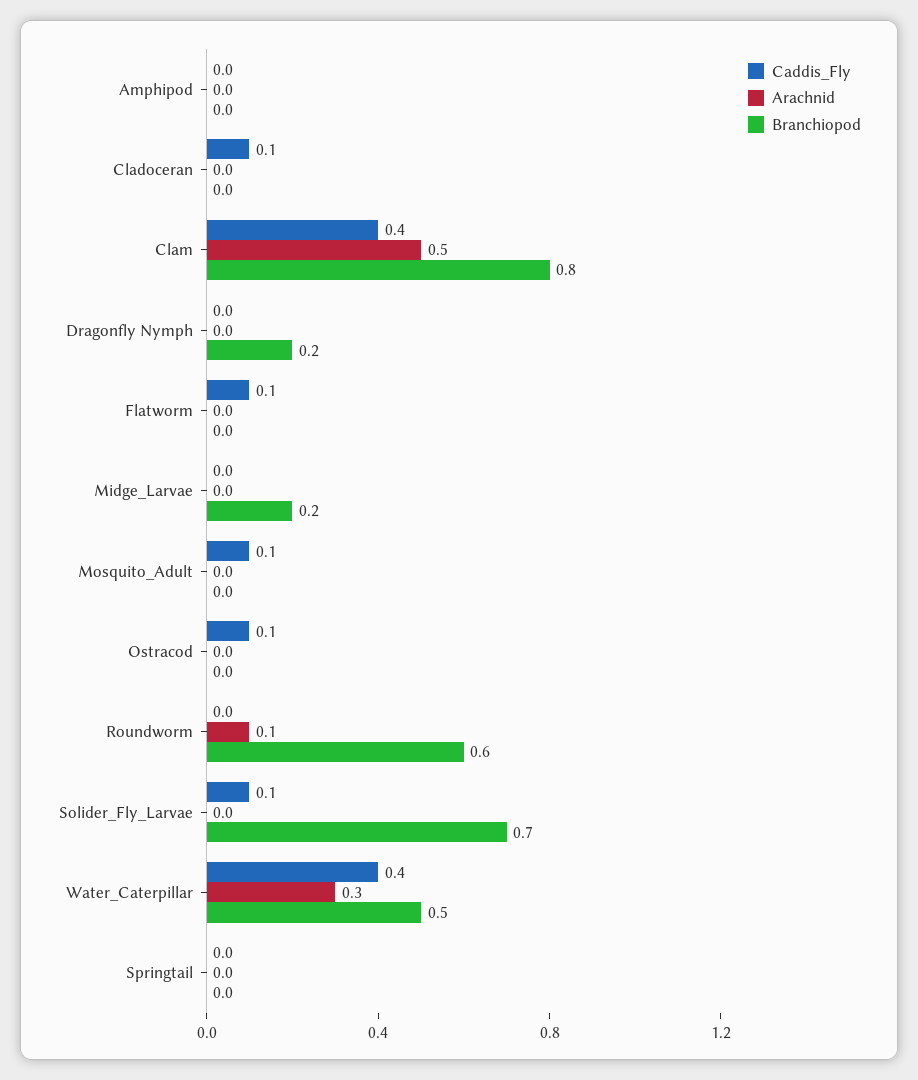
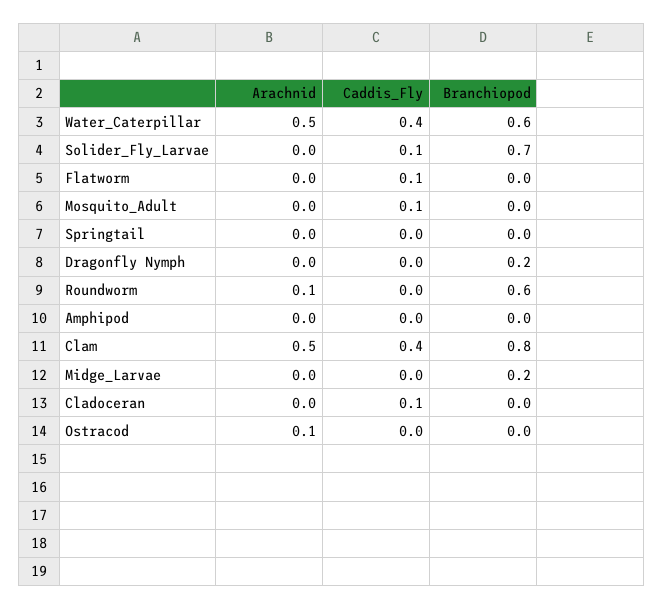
  {
    "Caddis_Fly": {
      "Amphipod": 0,
      "Cladoceran": 0.1,
      "Clam": 0.4,
      "Dragonfly Nymph": 0,
      "Flatworm": 0.1,
      "Midge_Larvae": 0,
      "Mosquito_Adult": 0.1,
-     "Ostracod": 0.1,
+     "Ostracod": 0,
      "Roundworm": 0,
      "Solider_Fly_Larvae": 0.1,
      "Water_Caterpillar": 0.4,
      "Springtail": 0
    },
    "Arachnid": {
      "Amphipod": 0,
      "Cladoceran": 0,
      "Clam": 0.5,
      "Dragonfly Nymph": 0,
      "Flatworm": 0,
      "Midge_Larvae": 0,
      "Mosquito_Adult": 0,
-     "Ostracod": 0,
+     "Ostracod": 0.1,
      "Roundworm": 0.1,
      "Solider_Fly_Larvae": 0,
-     "Water_Caterpillar": 0.3,
+     "Water_Caterpillar": 0.5,
      "Springtail": 0
    },
    "Branchiopod": {
      "Amphipod": 0,
      "Cladoceran": 0,
      "Clam": 0.8,
      "Dragonfly Nymph": 0.2,
      "Flatworm": 0,
      "Midge_Larvae": 0.2,
      "Mosquito_Adult": 0,
      "Ostracod": 0,
      "Roundworm": 0.6,
      "Solider_Fly_Larvae": 0.7,
-     "Water_Caterpillar": 0.5,
+     "Water_Caterpillar": 0.6,
      "Springtail": 0
    }
  }

